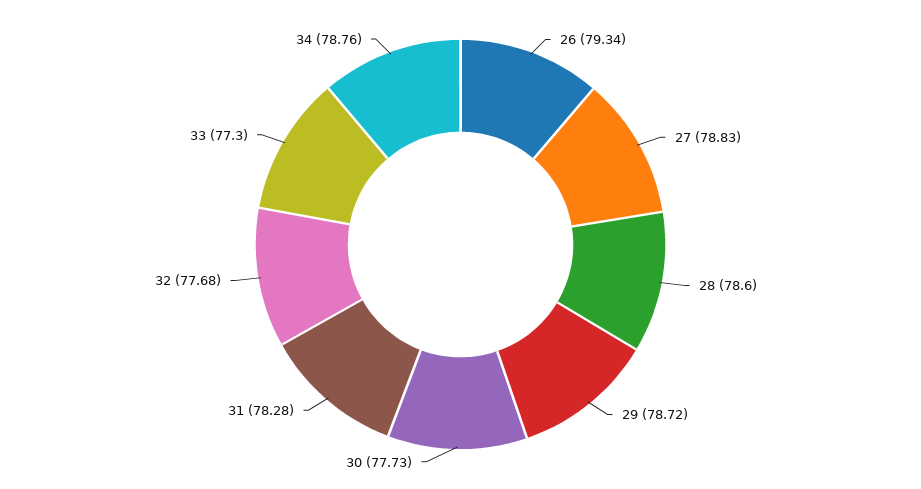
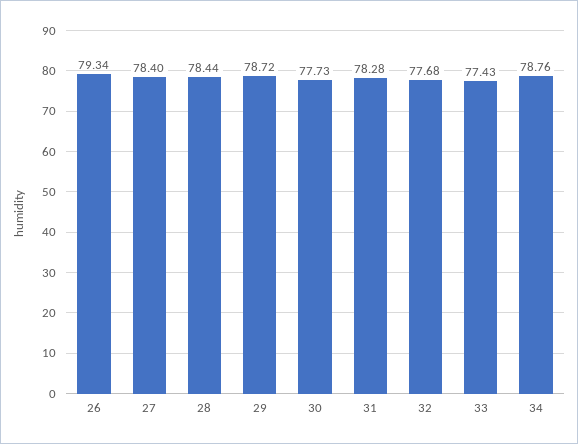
  {
    "26": 79.34,
-   "27": 78.83,
+   "27": 78.4,
-   "28": 78.6,
+   "28": 78.44,
    "29": 78.72,
    "30": 77.73,
    "31": 78.28,
    "32": 77.68,
-   "33": 77.3,
+   "33": 77.43,
    "34": 78.76
  }

